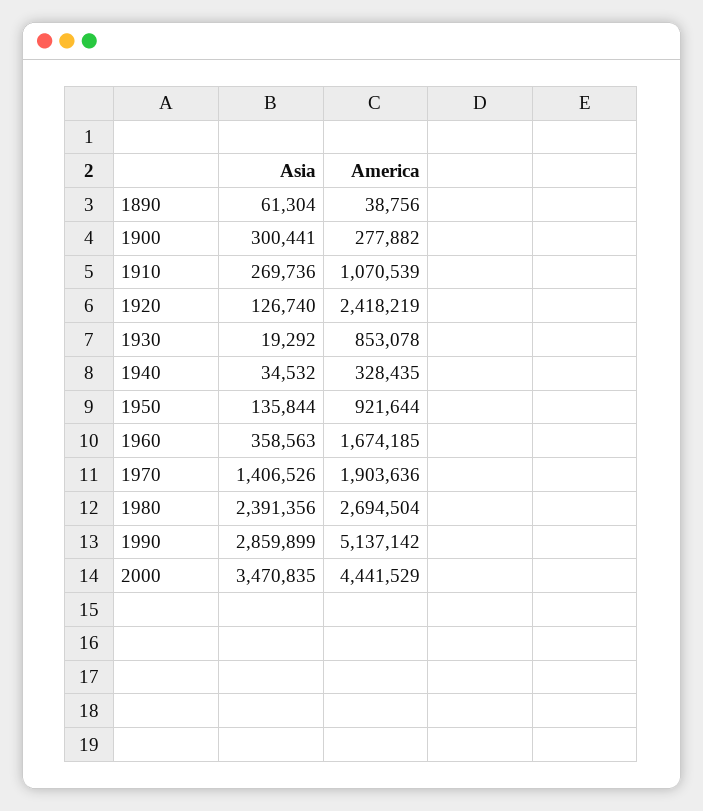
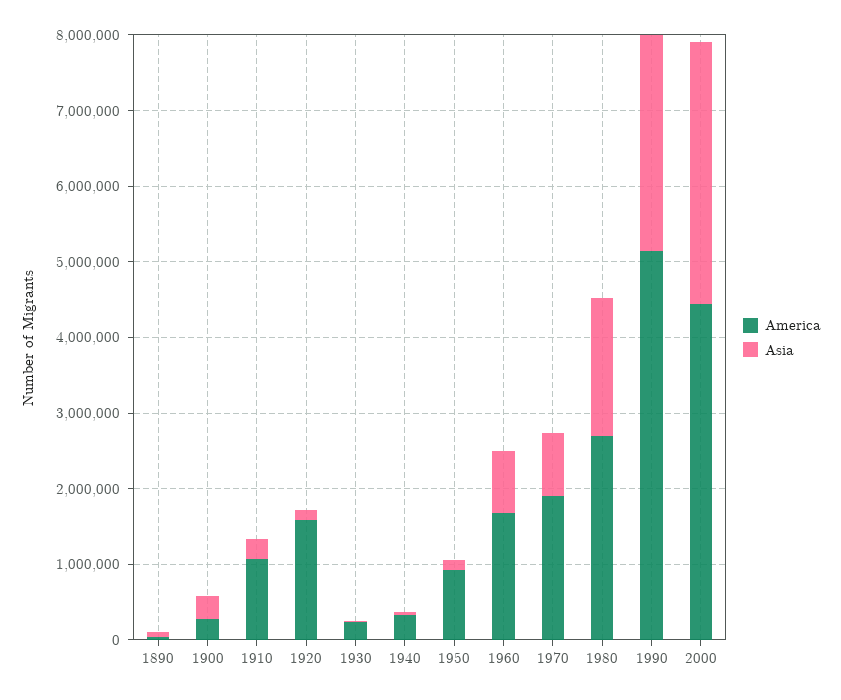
  {
    "Asia": {
      "1890": 61304,
      "1900": 300441,
      "1910": 269736,
      "1920": 126740,
      "1930": 19292,
      "1940": 34532,
      "1950": 135844,
-     "1960": 358563,
+     "1960": 800000,
-     "1970": 1406526,
+     "1970": 800000,
-     "1980": 2391356,
+     "1980": 1800000,
      "1990": 2859899,
      "2000": 3470835
    },
    "America": {
      "1890": 38756,
      "1900": 277882,
      "1910": 1070539,
-     "1920": 2418219,
+     "1920": 1600000,
-     "1930": 853078,
+     "1930": 200000,
      "1940": 328435,
      "1950": 921644,
      "1960": 1674185,
      "1970": 1903636,
      "1980": 2694504,
      "1990": 5137142,
      "2000": 4441529
    }
  }

